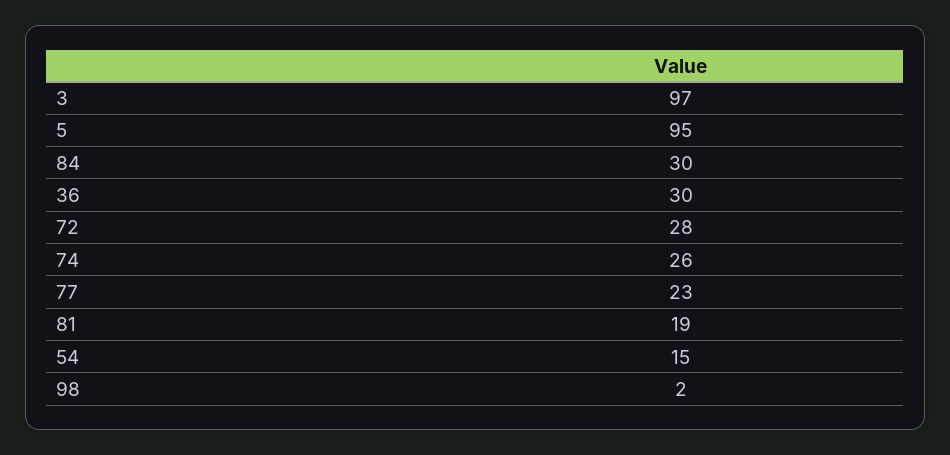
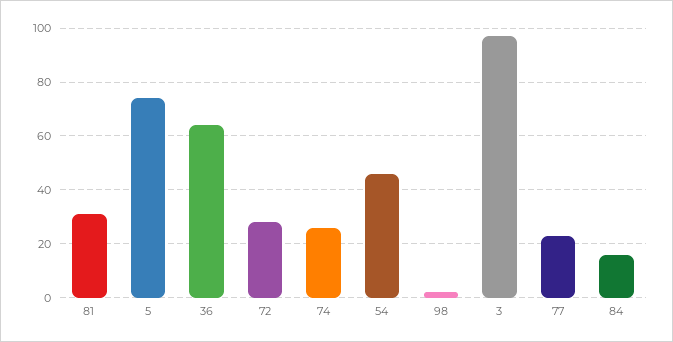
  {
    "3": 97,
-   "5": 95,
+   "5": 75,
-   "84": 30,
+   "84": 15,
-   "36": 30,
+   "36": 65,
    "72": 28,
    "74": 26,
    "77": 23,
-   "81": 19,
+   "81": 30,
-   "54": 15,
+   "54": 45,
    "98": 2
  }

